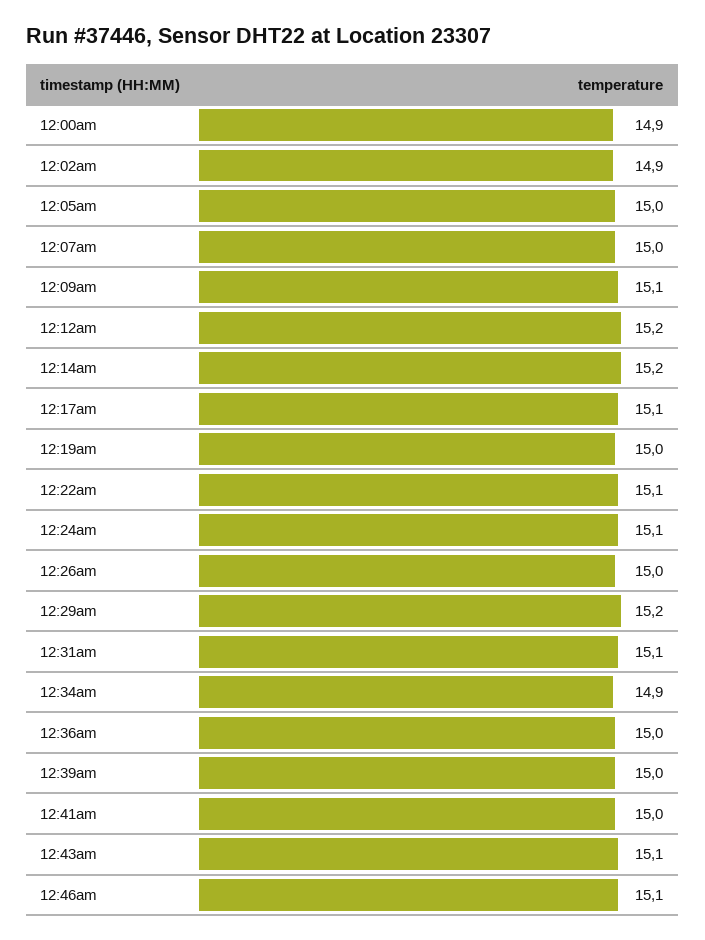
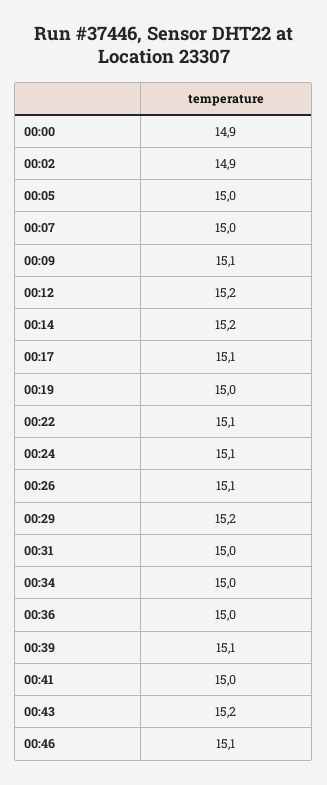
  {
    "12:00am": 14.9,
    "12:02am": 14.9,
    "12:05am": 15,
    "12:07am": 15,
    "12:09am": 15.1,
    "12:12am": 15.2,
    "12:14am": 15.2,
    "12:17am": 15.1,
    "12:19am": 15,
    "12:22am": 15.1,
    "12:24am": 15.1,
-   "12:26am": 15,
+   "12:26am": 15.1,
    "12:29am": 15.2,
-   "12:31am": 15.1,
+   "12:31am": 15,
-   "12:34am": 14.9,
+   "12:34am": 15,
    "12:36am": 15,
-   "12:39am": 15,
+   "12:39am": 15.1,
    "12:41am": 15,
-   "12:43am": 15.1,
+   "12:43am": 15.2,
    "12:46am": 15.1
  }

